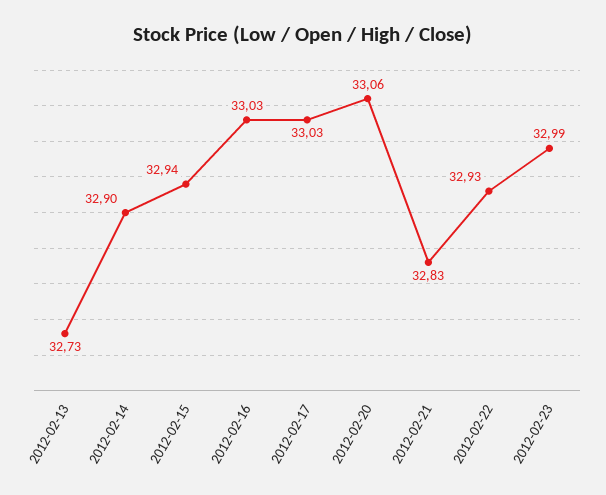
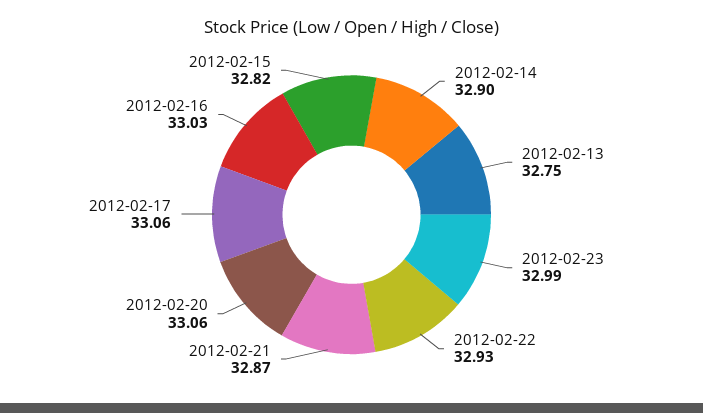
  {
-   "2012-02-13": 32.73,
+   "2012-02-13": 32.75,
    "2012-02-14": 32.9,
-   "2012-02-15": 32.94,
+   "2012-02-15": 32.82,
    "2012-02-16": 33.03,
-   "2012-02-17": 33.03,
+   "2012-02-17": 33.06,
    "2012-02-20": 33.06,
-   "2012-02-21": 32.83,
+   "2012-02-21": 32.87,
    "2012-02-22": 32.93,
    "2012-02-23": 32.99
  }

